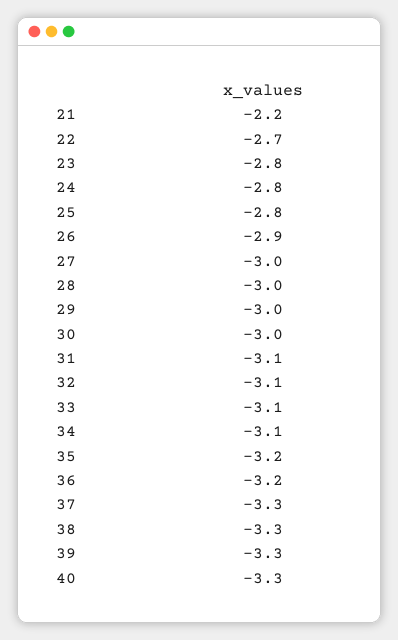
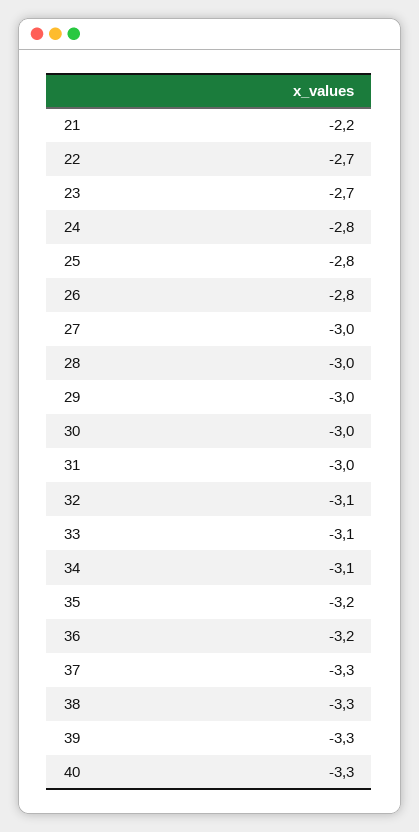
  {
    "21": -2.2,
    "22": -2.7,
-   "23": -2.8,
+   "23": -2.7,
    "24": -2.8,
    "25": -2.8,
-   "26": -2.9,
+   "26": -2.8,
    "27": -3,
    "28": -3,
    "29": -3,
    "30": -3,
-   "31": -3.1,
+   "31": -3,
    "32": -3.1,
    "33": -3.1,
    "34": -3.1,
    "35": -3.2,
    "36": -3.2,
    "37": -3.3,
    "38": -3.3,
    "39": -3.3,
    "40": -3.3
  }

